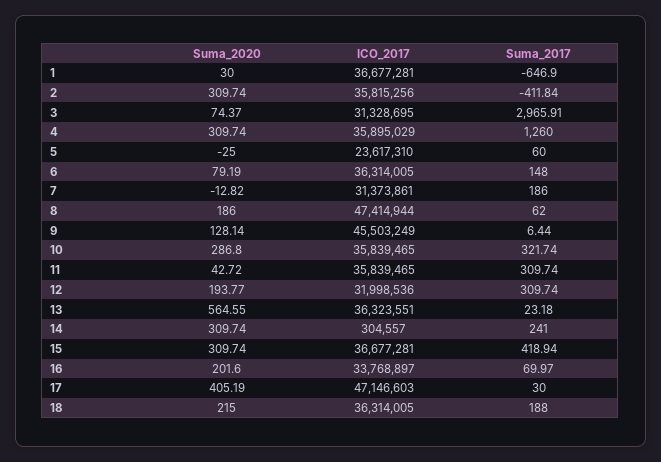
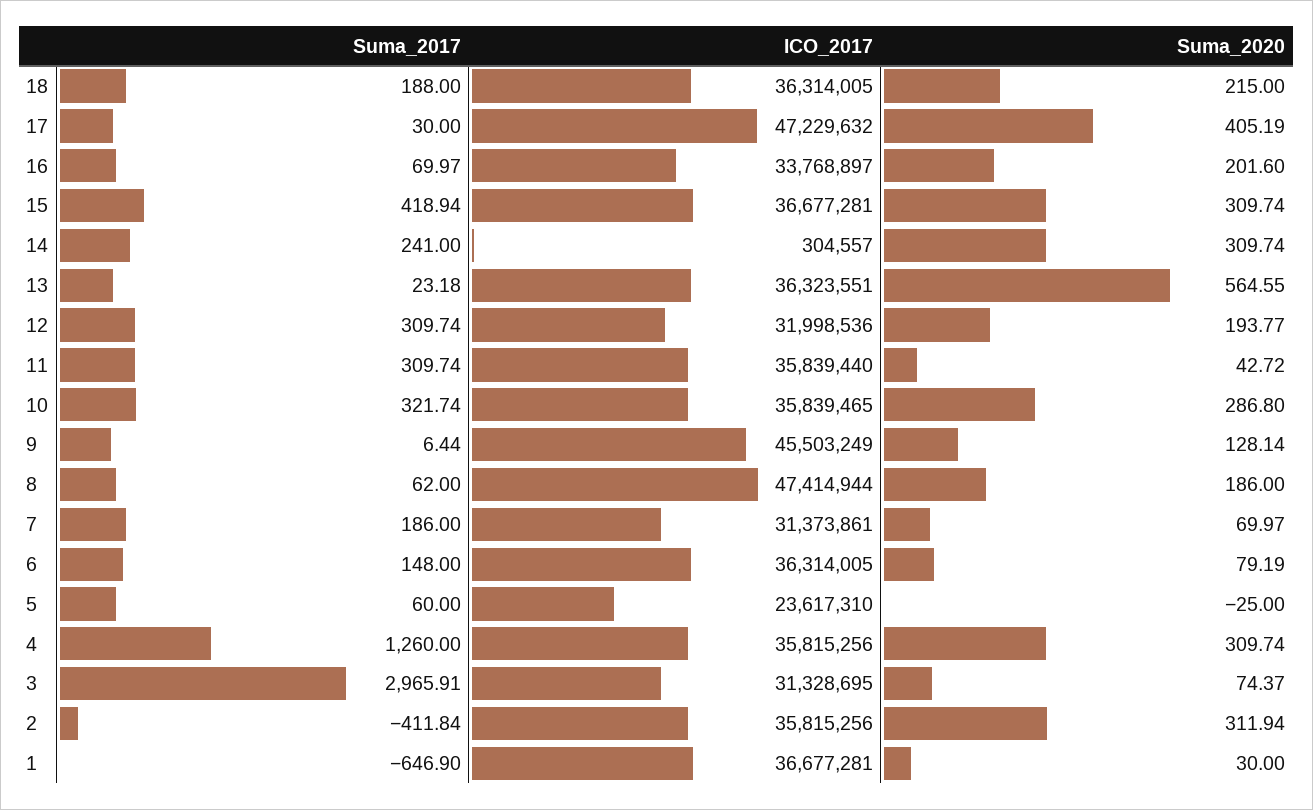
  {
    "Suma_2020": {
      "1": 30,
-     "2": 309.74,
+     "2": 311.94,
      "3": 74.37,
      "4": 309.74,
      "5": -25,
      "6": 79.19,
-     "7": -12.82,
+     "7": 69.97,
      "8": 186,
      "9": 128.14,
      "10": 286.8,
      "11": 42.72,
      "12": 193.77,
      "13": 564.55,
      "14": 309.74,
      "15": 309.74,
      "16": 201.6,
      "17": 405.19,
      "18": 215
    },
    "ICO_2017": {
      "1": 36677281,
      "2": 35815256,
      "3": 31328695,
-     "4": 35895029,
+     "4": 35815256,
      "5": 23617310,
      "6": 36314005,
      "7": 31373861,
      "8": 47414944,
      "9": 45503249,
      "10": 35839465,
-     "11": 35839465,
+     "11": 35839440,
      "12": 31998536,
      "13": 36323551,
      "14": 304557,
      "15": 36677281,
      "16": 33768897,
-     "17": 47146603,
+     "17": 47229632,
      "18": 36314005
    },
    "Suma_2017": {
      "1": -646.9,
      "2": -411.84,
      "3": 2965.91,
      "4": 1260,
      "5": 60,
      "6": 148,
      "7": 186,
      "8": 62,
      "9": 6.44,
      "10": 321.74,
      "11": 309.74,
      "12": 309.74,
      "13": 23.18,
      "14": 241,
      "15": 418.94,
      "16": 69.97,
      "17": 30,
      "18": 188
    }
  }

